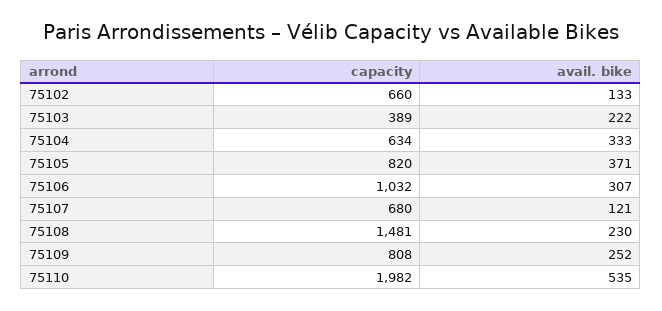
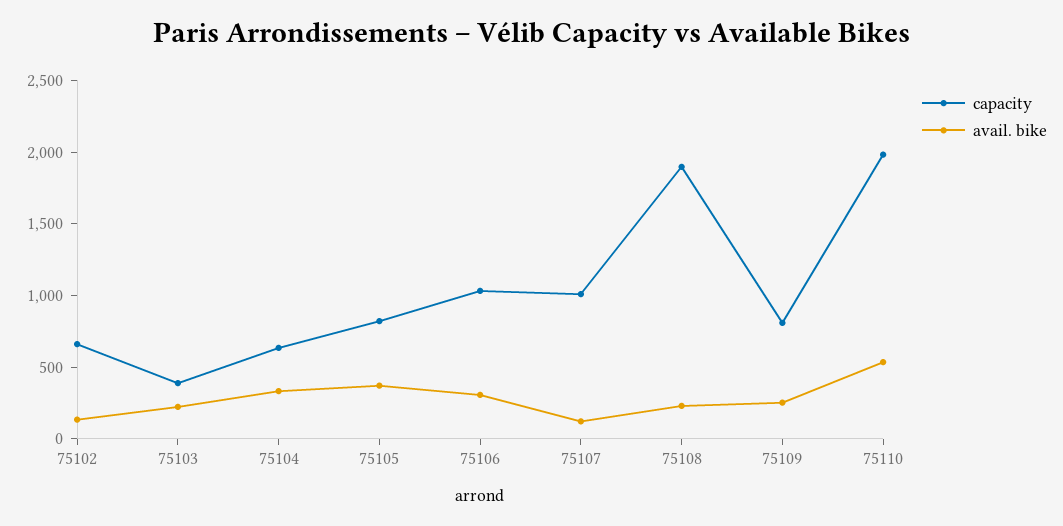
  {
    "capacity": {
      "75102": 660,
      "75103": 389,
      "75104": 634,
      "75105": 820,
      "75106": 1032,
-     "75107": 680,
+     "75107": 1000,
-     "75108": 1481,
+     "75108": 1900,
      "75109": 808,
      "75110": 1982
    },
    "avail. bike": {
      "75102": 133,
      "75103": 222,
      "75104": 333,
      "75105": 371,
      "75106": 307,
      "75107": 121,
      "75108": 230,
      "75109": 252,
      "75110": 535
    }
  }

